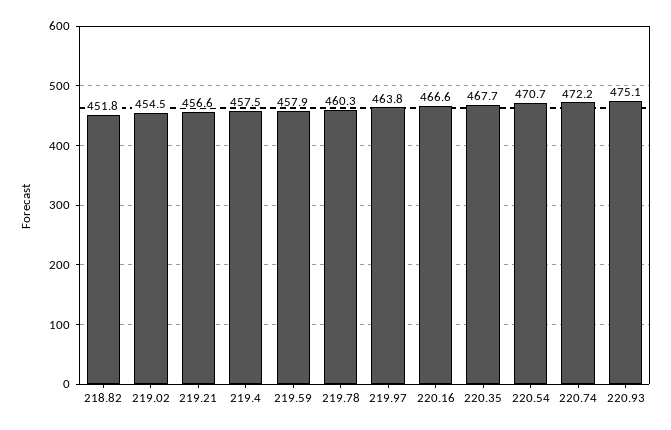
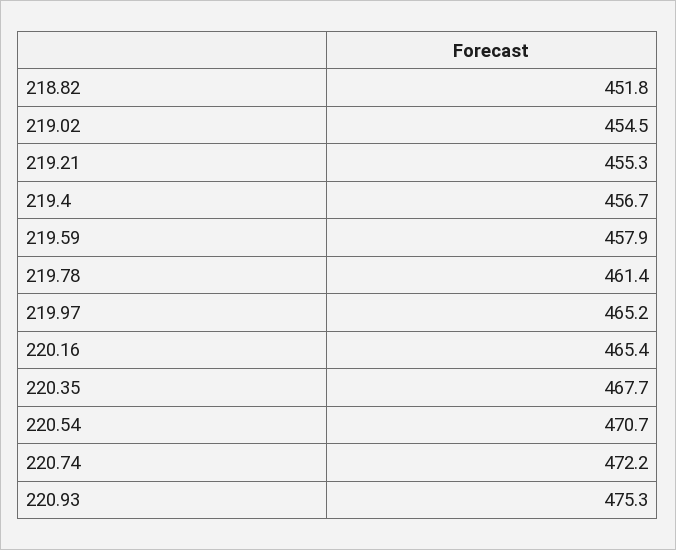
  {
    "218.82": 451.8,
    "219.02": 454.5,
-   "219.21": 456.6,
+   "219.21": 455.3,
-   "219.4": 457.5,
+   "219.4": 456.7,
    "219.59": 457.9,
-   "219.78": 460.3,
+   "219.78": 461.4,
-   "219.97": 463.8,
+   "219.97": 465.2,
-   "220.16": 466.6,
+   "220.16": 465.4,
    "220.35": 467.7,
    "220.54": 470.7,
    "220.74": 472.2,
-   "220.93": 475.1
+   "220.93": 475.3
  }

